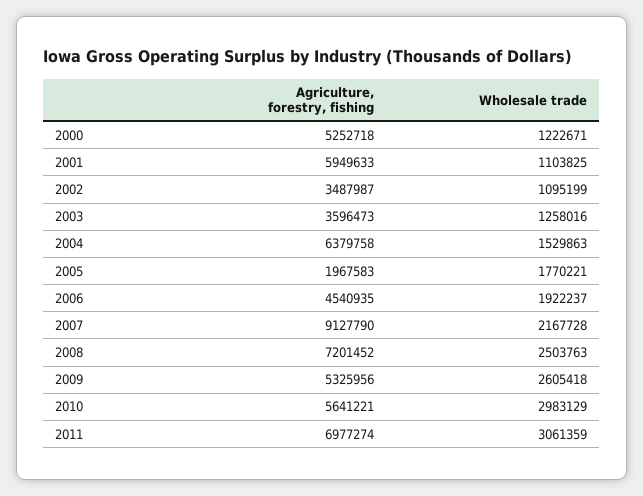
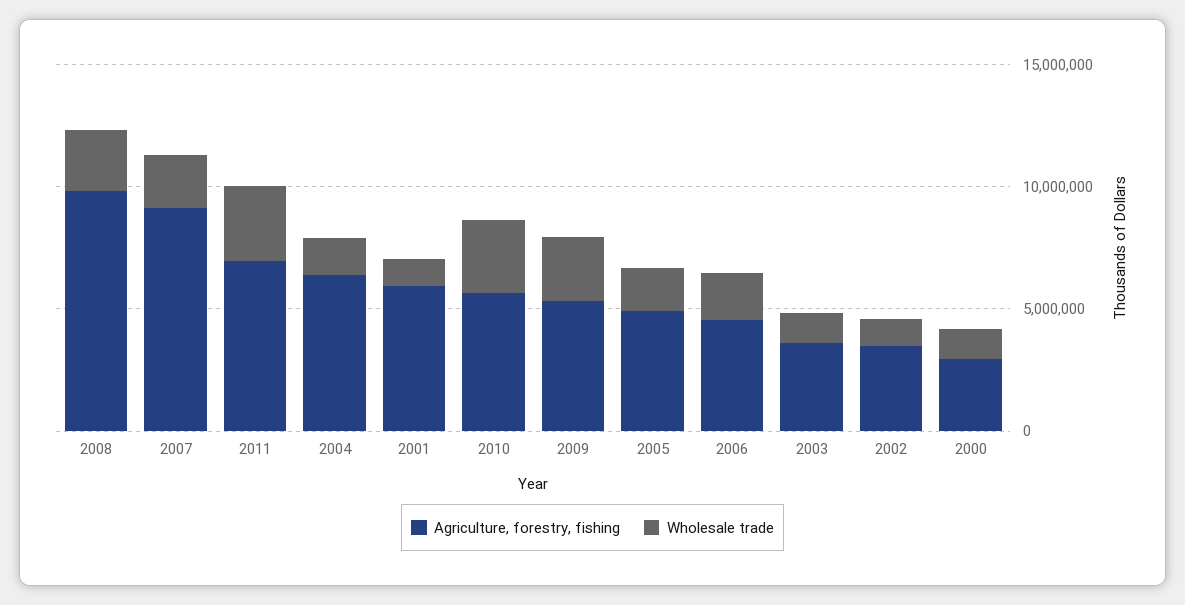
  {
    "Agriculture, forestry, fishing": {
-     "2000": 5252718,
+     "2000": 3000000,
      "2001": 5949633,
      "2002": 3487987,
      "2003": 3596473,
      "2004": 6379758,
-     "2005": 1967583,
+     "2005": 5000000,
      "2006": 4540935,
      "2007": 9127790,
-     "2008": 7201452,
+     "2008": 10000000,
      "2009": 5325956,
      "2010": 5641221,
      "2011": 6977274
    },
    "Wholesale trade": {
      "2000": 1222671,
      "2001": 1103825,
      "2002": 1095199,
      "2003": 1258016,
      "2004": 1529863,
      "2005": 1770221,
      "2006": 1922237,
      "2007": 2167728,
      "2008": 2503763,
      "2009": 2605418,
      "2010": 2983129,
      "2011": 3061359
    }
  }

